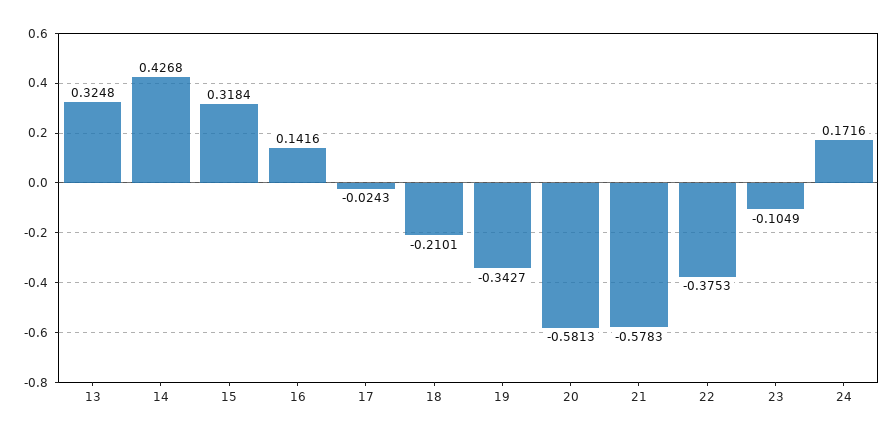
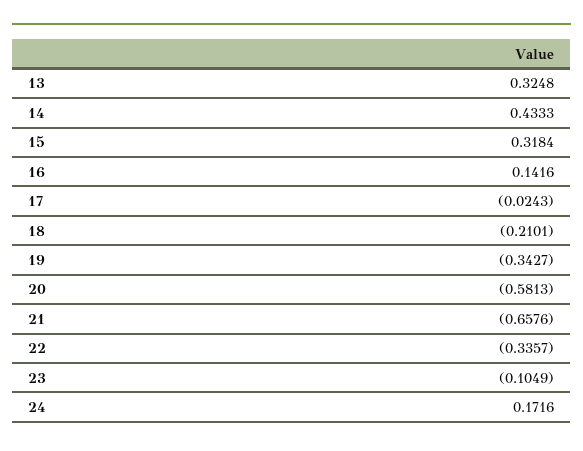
  {
    "13": 0.3248,
-   "14": 0.4268,
+   "14": 0.4333,
    "15": 0.3184,
    "16": 0.1416,
    "17": -0.0243,
    "18": -0.2101,
    "19": -0.3427,
    "20": -0.5813,
-   "21": -0.5783,
+   "21": -0.6576,
-   "22": -0.3753,
+   "22": -0.3357,
    "23": -0.1049,
    "24": 0.1716
  }

